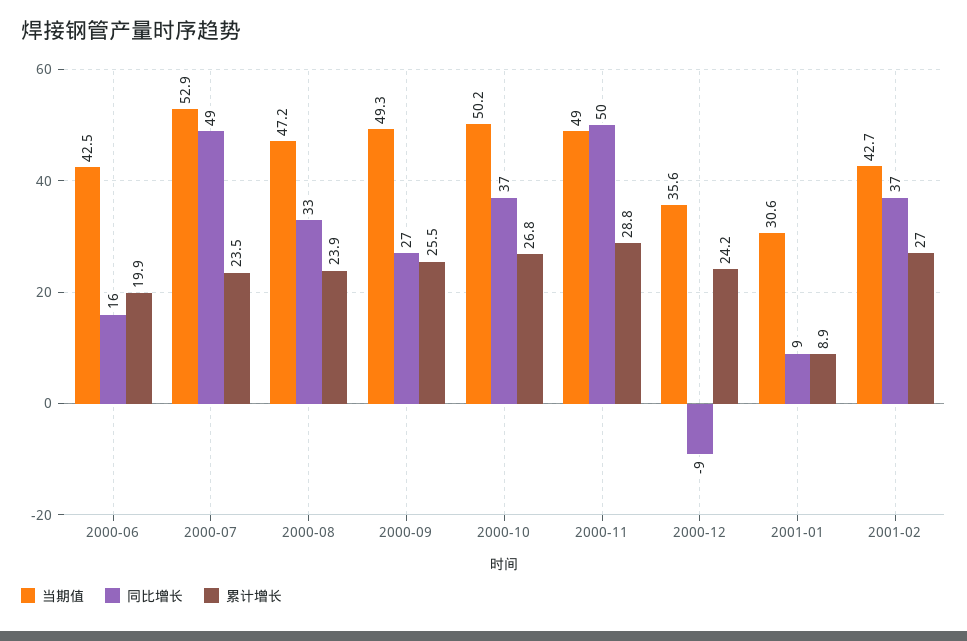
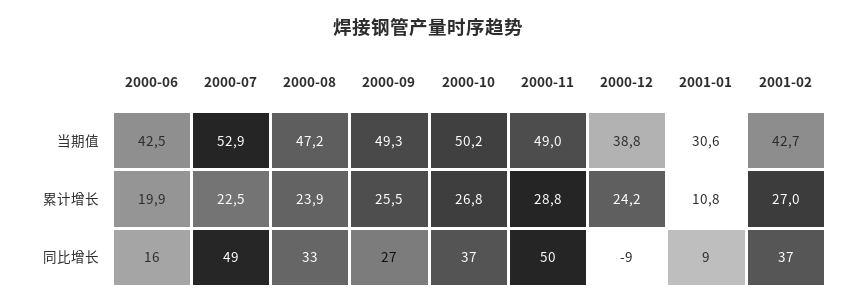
  {
    "当期值": {
      "2000-06": 42.5,
      "2000-07": 52.9,
      "2000-08": 47.2,
      "2000-09": 49.3,
      "2000-10": 50.2,
      "2000-11": 49,
-     "2000-12": 35.6,
+     "2000-12": 38.8,
      "2001-01": 30.6,
      "2001-02": 42.7
    },
    "同比增长": {
      "2000-06": 16,
      "2000-07": 49,
      "2000-08": 33,
      "2000-09": 27,
      "2000-10": 37,
      "2000-11": 50,
      "2000-12": -9,
      "2001-01": 9,
      "2001-02": 37
    },
    "累计增长": {
      "2000-06": 19.9,
-     "2000-07": 23.5,
+     "2000-07": 22.5,
      "2000-08": 23.9,
      "2000-09": 25.5,
      "2000-10": 26.8,
      "2000-11": 28.8,
      "2000-12": 24.2,
-     "2001-01": 8.9,
+     "2001-01": 10.8,
      "2001-02": 27
    }
  }

